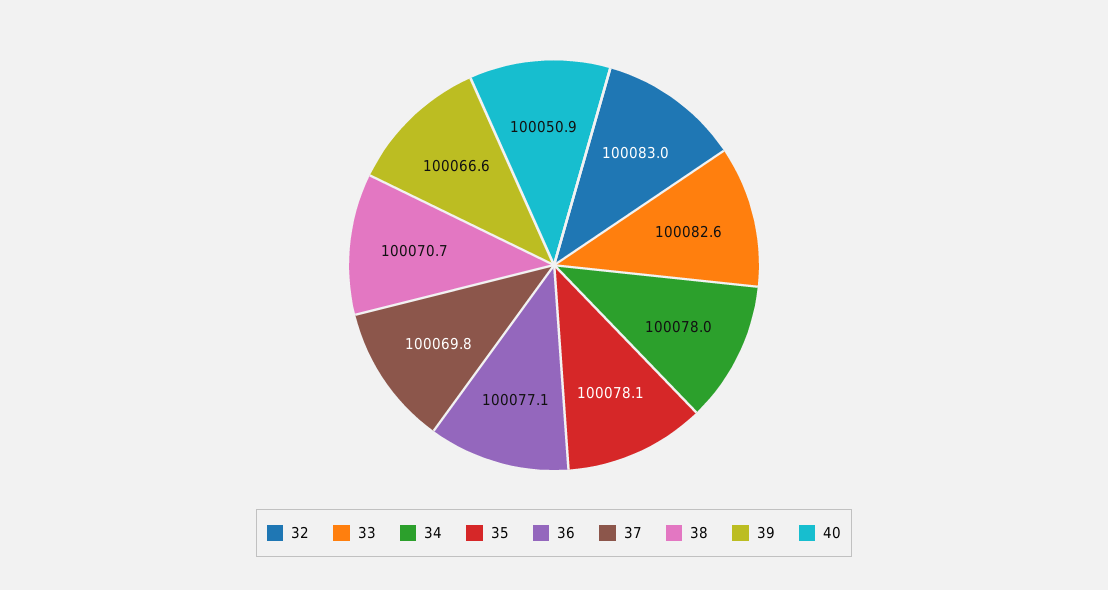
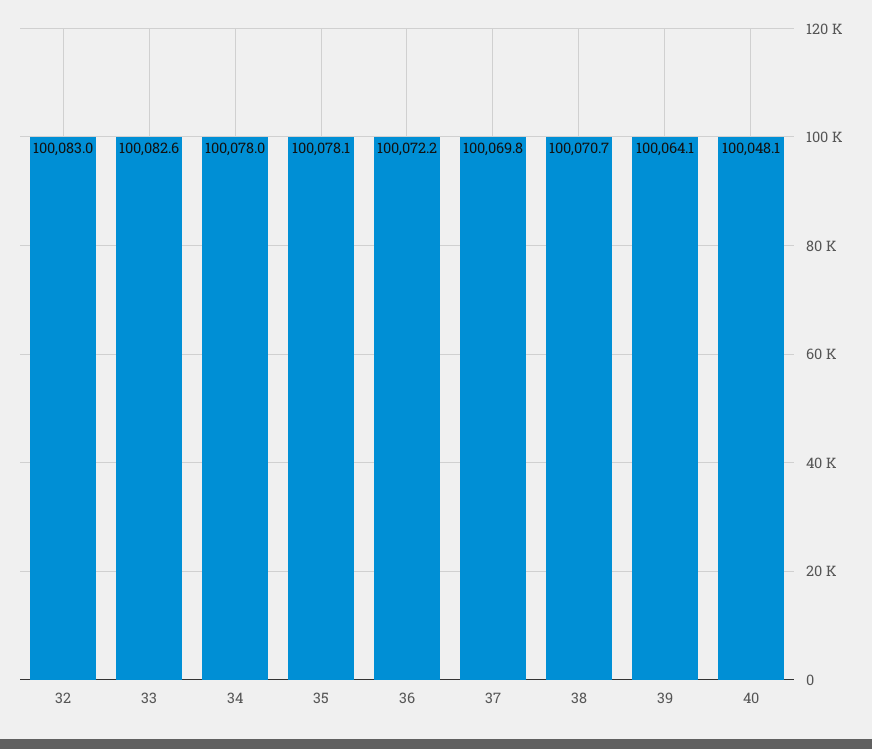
  {
    "32": 100083,
    "33": 100082.6,
    "34": 100078,
    "35": 100078.1,
-   "36": 100077.1,
+   "36": 100072.2,
    "37": 100069.8,
    "38": 100070.7,
-   "39": 100066.6,
+   "39": 100064.1,
-   "40": 100050.9
+   "40": 100048.1
  }

